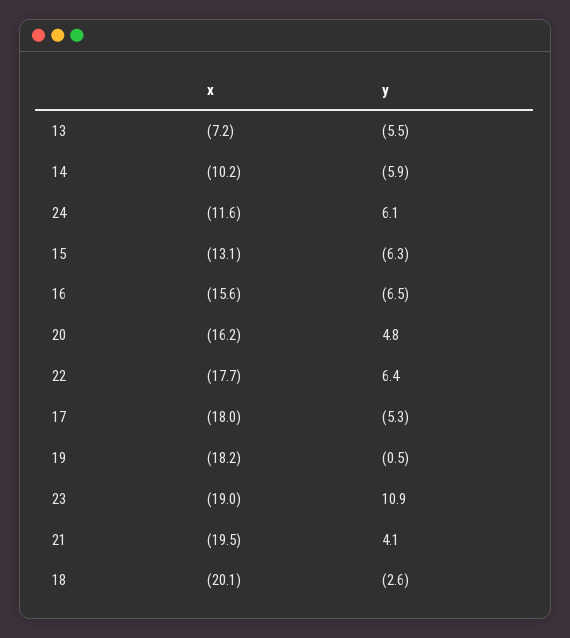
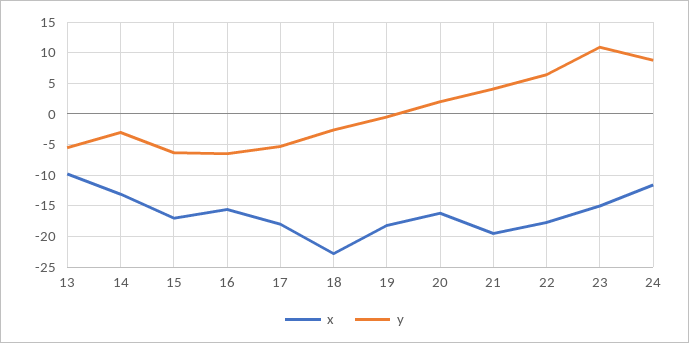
  {
    "x": {
-     "13": -7.2,
+     "13": -10,
-     "14": -10.2,
+     "14": -13,
      "24": -11.6,
-     "15": -13.1,
+     "15": -17,
      "16": -15.6,
      "20": -16.2,
      "22": -17.7,
      "17": -18,
      "19": -18.2,
-     "23": -19,
+     "23": -15,
      "21": -19.5,
-     "18": -20.1
+     "18": -23
    },
    "y": {
      "13": -5.5,
-     "14": -5.9,
+     "14": -3,
-     "24": 6.1,
+     "24": 9,
      "15": -6.3,
      "16": -6.5,
-     "20": 4.8,
+     "20": 2,
      "22": 6.4,
      "17": -5.3,
      "19": -0.5,
      "23": 10.9,
      "21": 4.1,
      "18": -2.6
    }
  }

